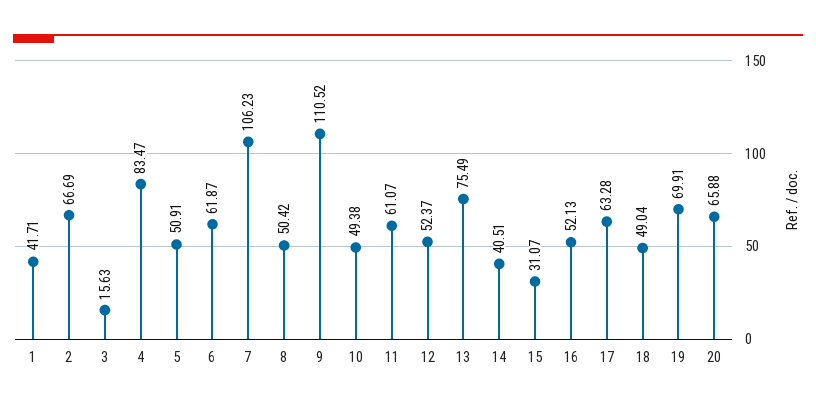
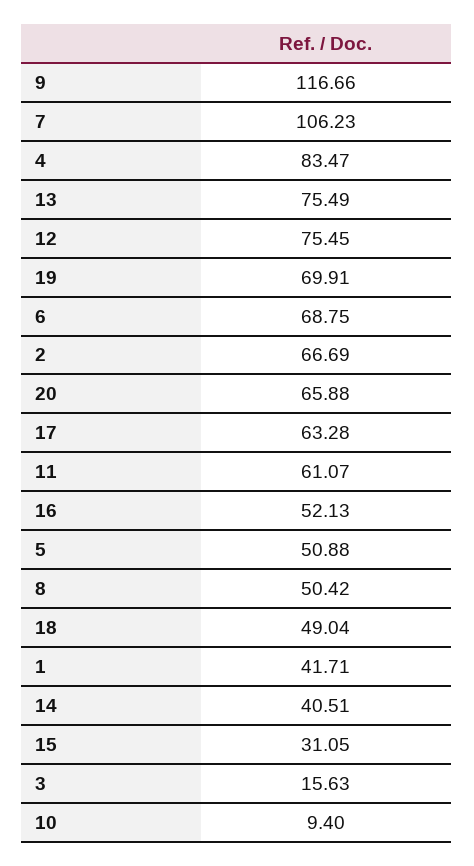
  {
    "1": 41.71,
    "2": 66.69,
    "3": 15.63,
    "4": 83.47,
-   "5": 50.91,
+   "5": 50.88,
-   "6": 61.87,
+   "6": 68.75,
    "7": 106.23,
    "8": 50.42,
-   "9": 110.52,
+   "9": 116.66,
-   "10": 49.38,
+   "10": 9.4,
    "11": 61.07,
-   "12": 52.37,
+   "12": 75.45,
    "13": 75.49,
    "14": 40.51,
-   "15": 31.07,
+   "15": 31.05,
    "16": 52.13,
    "17": 63.28,
    "18": 49.04,
    "19": 69.91,
    "20": 65.88
  }

